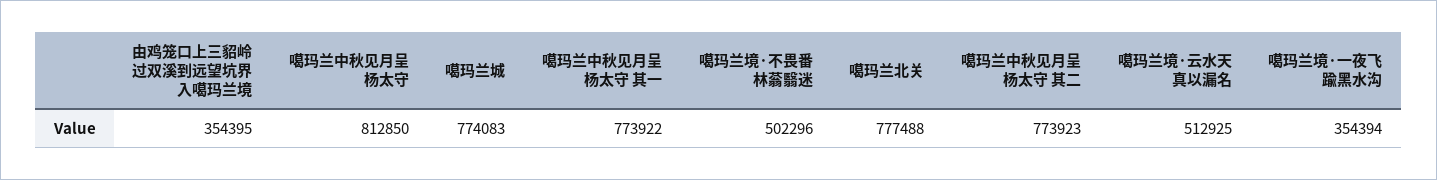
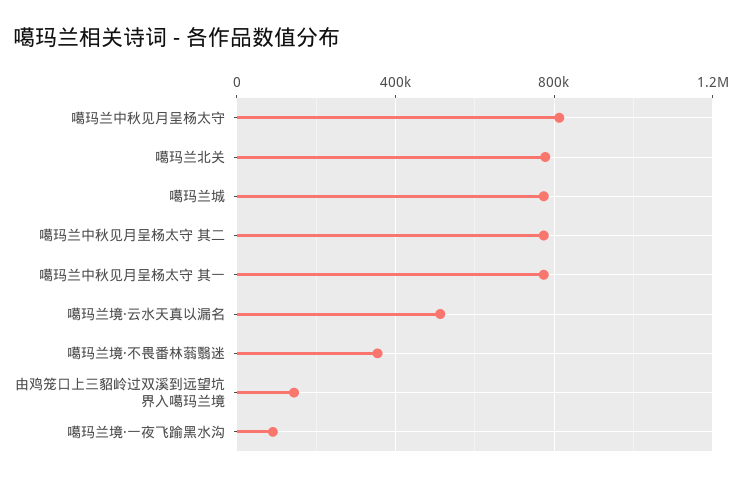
  {
-   "由鸡笼口上三貂岭过双溪到远望坑界入噶玛兰境": 354395,
+   "由鸡笼口上三貂岭过双溪到远望坑界入噶玛兰境": 150000,
    "噶玛兰中秋见月呈杨太守": 812850,
    "噶玛兰城": 774083,
    "噶玛兰中秋见月呈杨太守 其一": 773922,
-   "噶玛兰境·不畏番林蓊翳迷": 502296,
+   "噶玛兰境·不畏番林蓊翳迷": 350000,
    "噶玛兰北关": 777488,
    "噶玛兰中秋见月呈杨太守 其二": 773923,
    "噶玛兰境·云水天真以漏名": 512925,
-   "噶玛兰境·一夜飞踰黑水沟": 354394
+   "噶玛兰境·一夜飞踰黑水沟": 100000
  }

